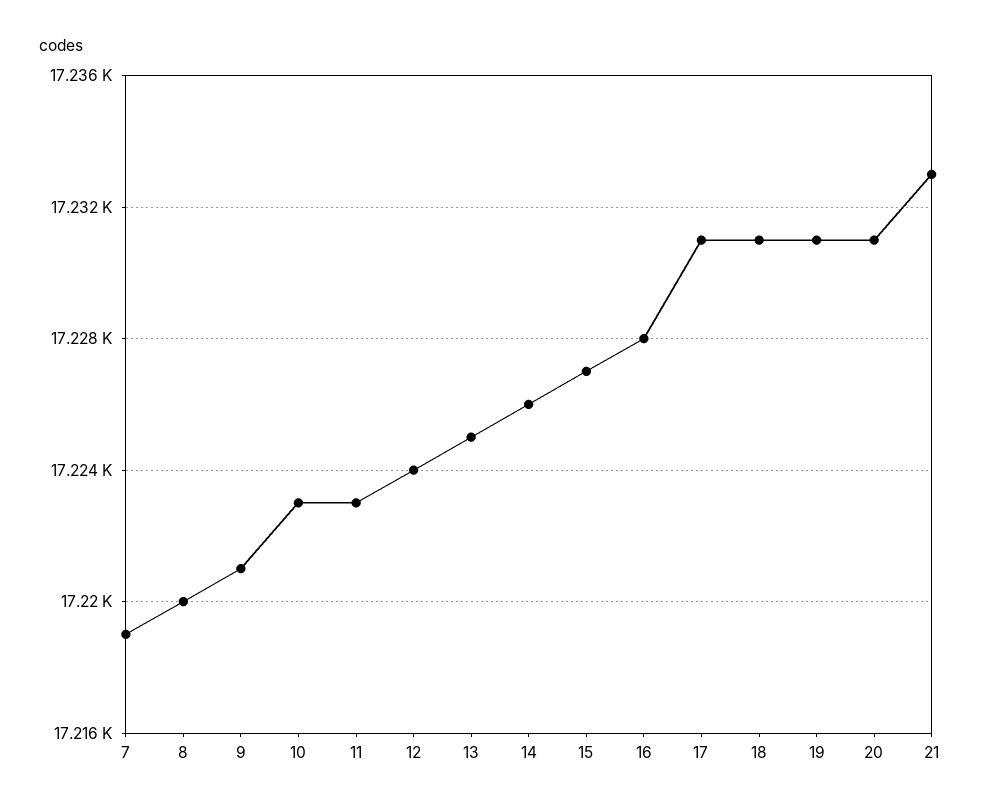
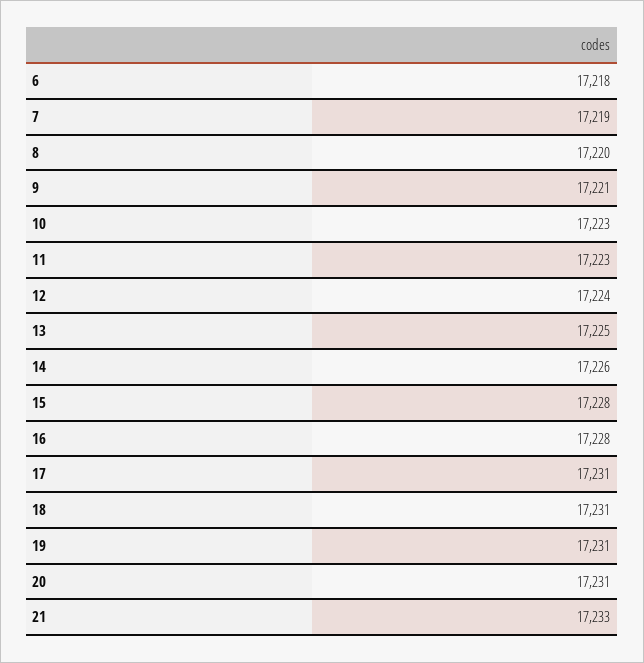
  {
    "7": 17219,
    "8": 17220,
    "9": 17221,
    "10": 17223,
    "11": 17223,
    "12": 17224,
    "13": 17225,
    "14": 17226,
-   "15": 17227,
+   "15": 17228,
    "16": 17228,
    "17": 17231,
    "18": 17231,
    "19": 17231,
    "20": 17231,
-   "21": 17233
+   "21": 17233,
+   "6": 17218
  }

